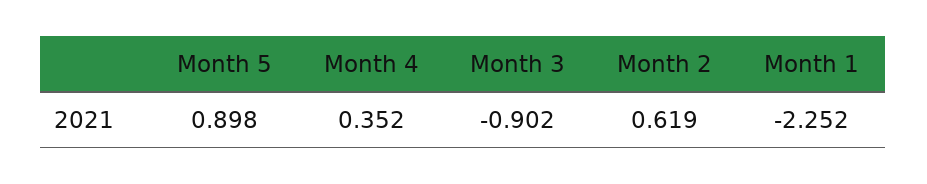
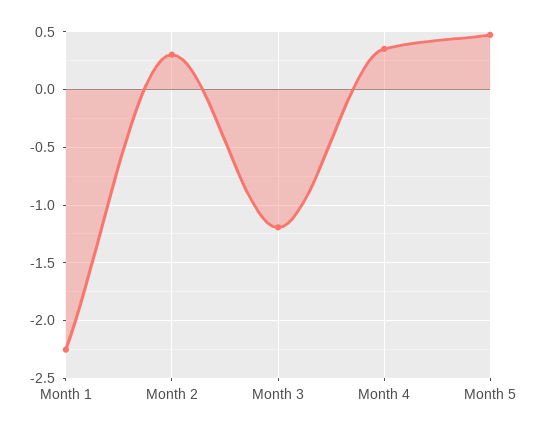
  {
-   "Month 5": 0.898,
+   "Month 5": 0.5,
    "Month 4": 0.352,
-   "Month 3": -0.902,
+   "Month 3": -1.2,
-   "Month 2": 0.619,
+   "Month 2": 0.3,
    "Month 1": -2.252
  }

